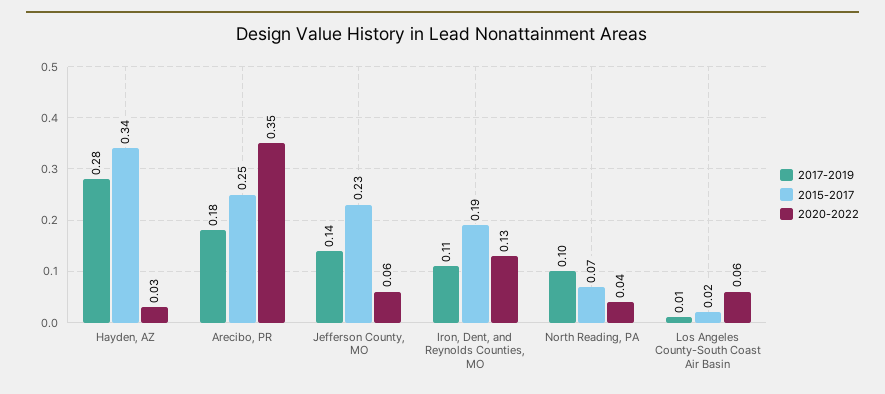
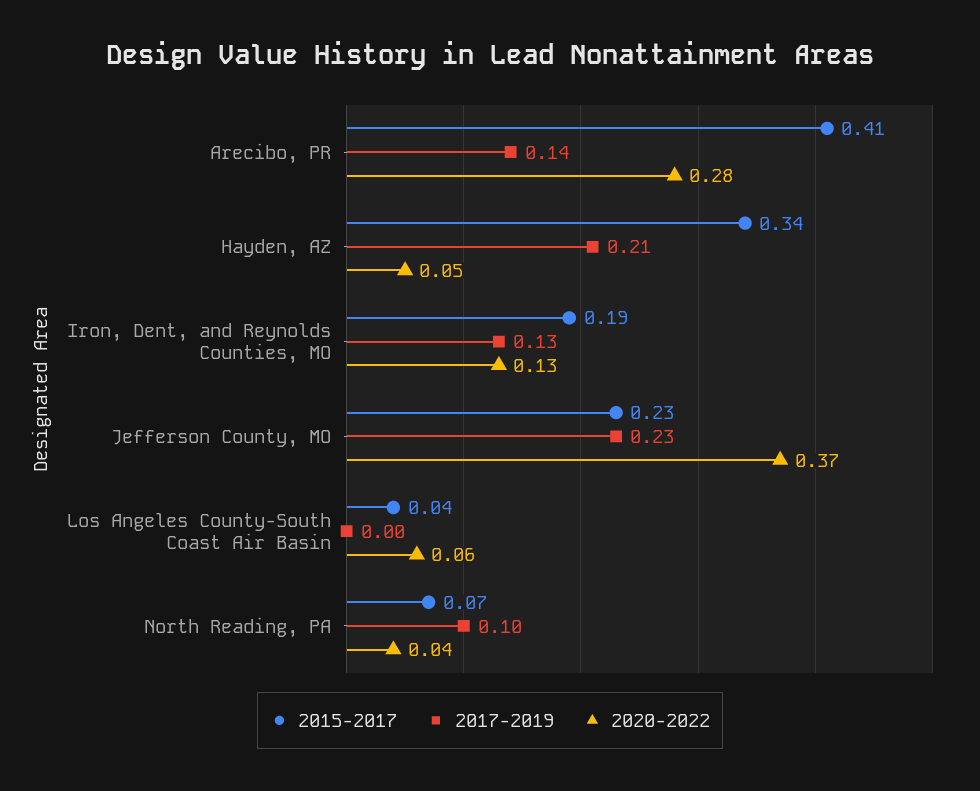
  {
    "2017-2019": {
-     "Hayden, AZ": 0.28,
+     "Hayden, AZ": 0.21,
-     "Arecibo, PR": 0.18,
+     "Arecibo, PR": 0.14,
-     "Jefferson County, MO": 0.14,
+     "Jefferson County, MO": 0.23,
-     "Iron, Dent, and Reynolds Counties, MO": 0.11,
+     "Iron, Dent, and Reynolds Counties, MO": 0.13,
      "North Reading, PA": 0.1,
-     "Los Angeles County-South Coast Air Basin": 0.01
+     "Los Angeles County-South Coast Air Basin": 0
    },
    "2015-2017": {
      "Hayden, AZ": 0.34,
-     "Arecibo, PR": 0.25,
+     "Arecibo, PR": 0.41,
      "Jefferson County, MO": 0.23,
      "Iron, Dent, and Reynolds Counties, MO": 0.19,
      "North Reading, PA": 0.07,
-     "Los Angeles County-South Coast Air Basin": 0.02
+     "Los Angeles County-South Coast Air Basin": 0.04
    },
    "2020-2022": {
-     "Hayden, AZ": 0.03,
+     "Hayden, AZ": 0.05,
-     "Arecibo, PR": 0.35,
+     "Arecibo, PR": 0.28,
-     "Jefferson County, MO": 0.06,
+     "Jefferson County, MO": 0.37,
      "Iron, Dent, and Reynolds Counties, MO": 0.13,
      "North Reading, PA": 0.04,
      "Los Angeles County-South Coast Air Basin": 0.06
    }
  }

